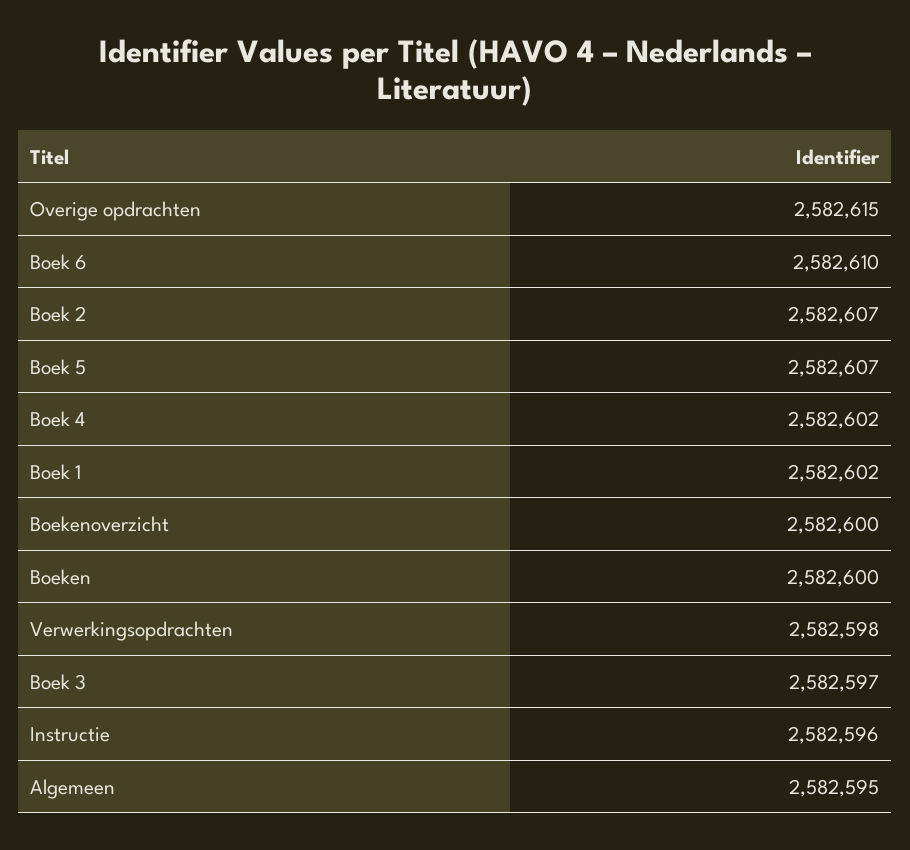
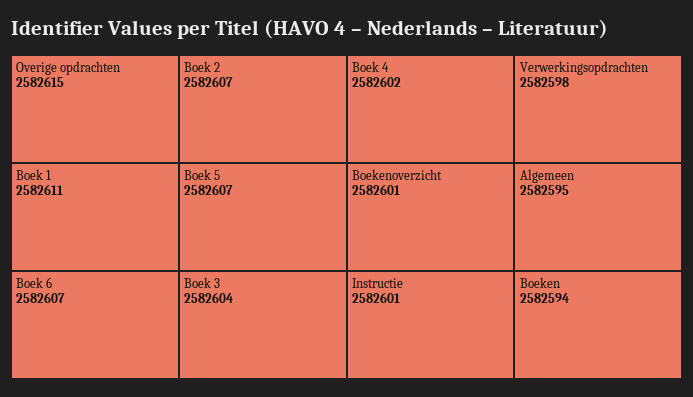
  {
    "Overige opdrachten": 2582615,
-   "Boek 6": 2582610,
+   "Boek 6": 2582607,
    "Boek 2": 2582607,
    "Boek 5": 2582607,
    "Boek 4": 2582602,
-   "Boek 1": 2582602,
+   "Boek 1": 2582611,
-   "Boekenoverzicht": 2582600,
+   "Boekenoverzicht": 2582601,
-   "Boeken": 2582600,
+   "Boeken": 2582594,
    "Verwerkingsopdrachten": 2582598,
-   "Boek 3": 2582597,
+   "Boek 3": 2582604,
-   "Instructie": 2582596,
+   "Instructie": 2582601,
    "Algemeen": 2582595
  }

